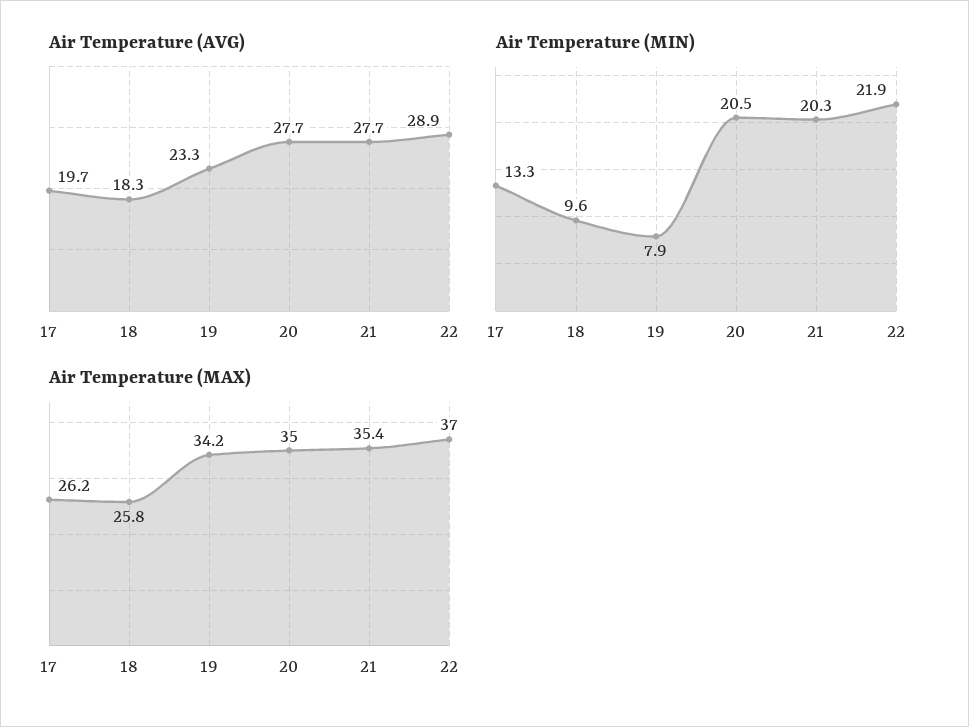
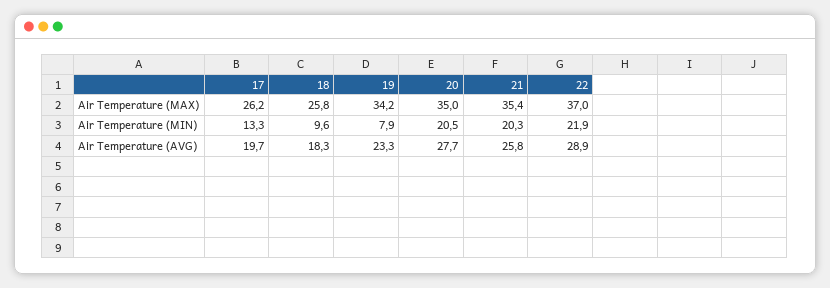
  {
    "Air Temperature (AVG)": {
      "17": 19.7,
      "18": 18.3,
      "19": 23.3,
      "20": 27.7,
-     "21": 27.7,
+     "21": 25.8,
      "22": 28.9
    },
    "Air Temperature (MIN)": {
      "17": 13.3,
      "18": 9.6,
      "19": 7.9,
      "20": 20.5,
      "21": 20.3,
      "22": 21.9
    },
    "Air Temperature (MAX)": {
      "17": 26.2,
      "18": 25.8,
      "19": 34.2,
      "20": 35,
      "21": 35.4,
      "22": 37
    }
  }

